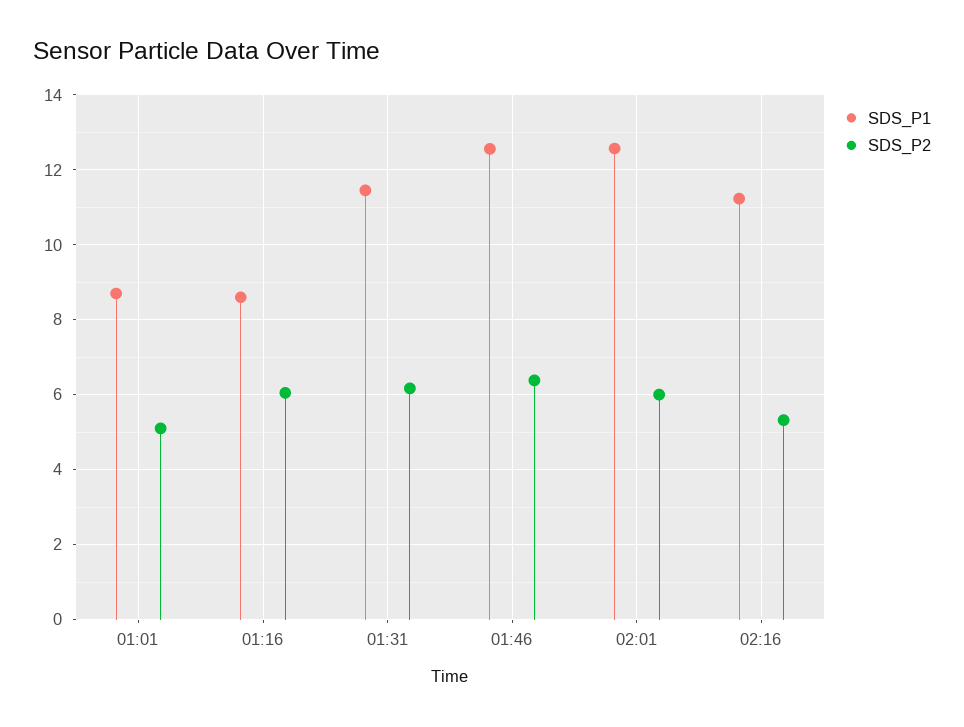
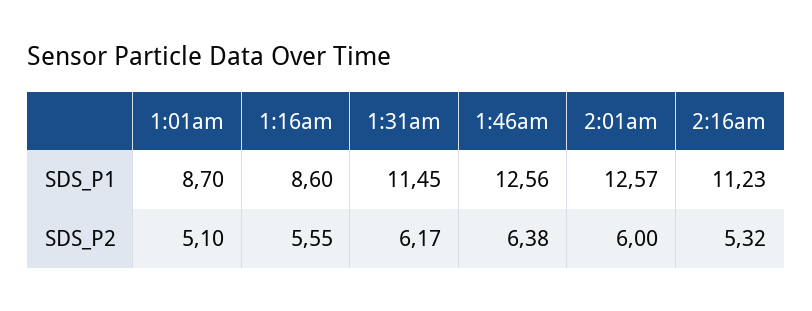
  {
    "SDS_P1": {
      "01:01": 8.7,
      "01:16": 8.6,
      "01:31": 11.45,
      "01:46": 12.56,
      "02:01": 12.57,
      "02:16": 11.23
    },
    "SDS_P2": {
      "01:01": 5.1,
-     "01:16": 6,
+     "01:16": 5.55,
      "01:31": 6.17,
      "01:46": 6.38,
      "02:01": 6,
      "02:16": 5.32
    }
  }

